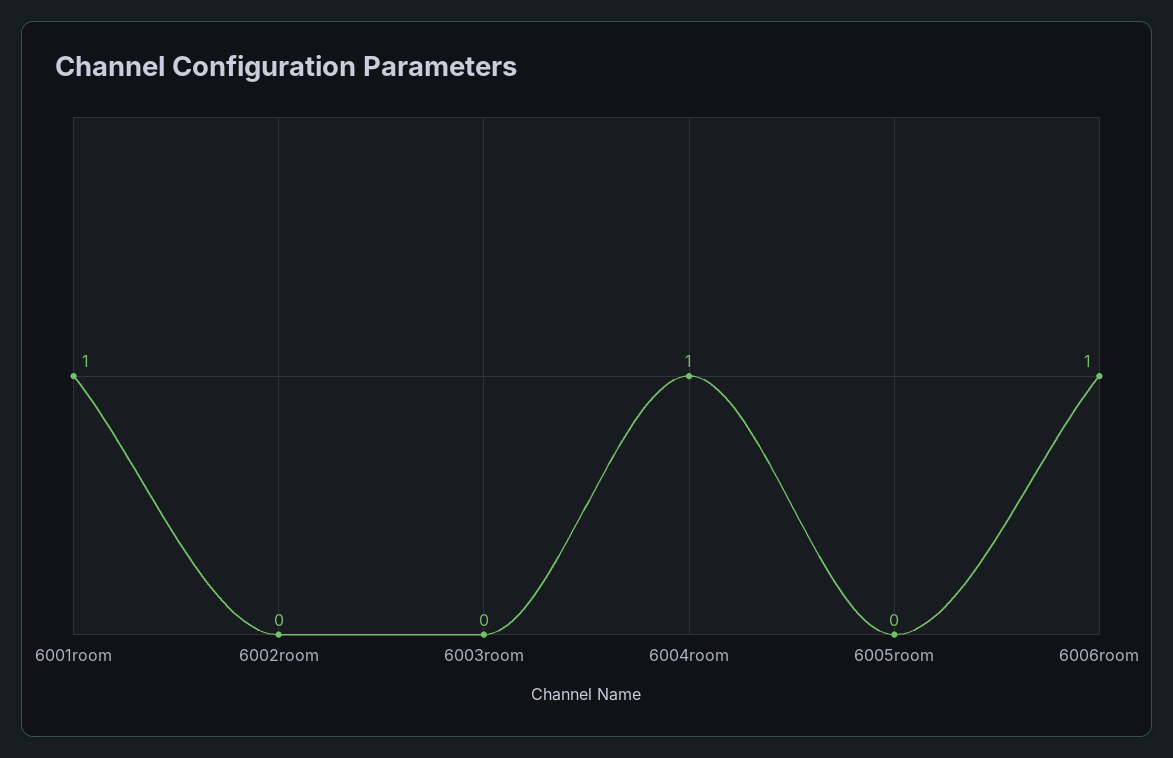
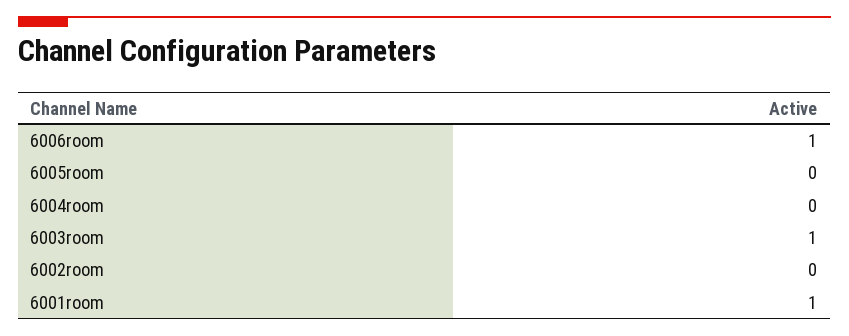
  {
    "6001room": 1,
    "6002room": 0,
-   "6003room": 0,
+   "6003room": 1,
-   "6004room": 1,
+   "6004room": 0,
    "6005room": 0,
    "6006room": 1
  }

